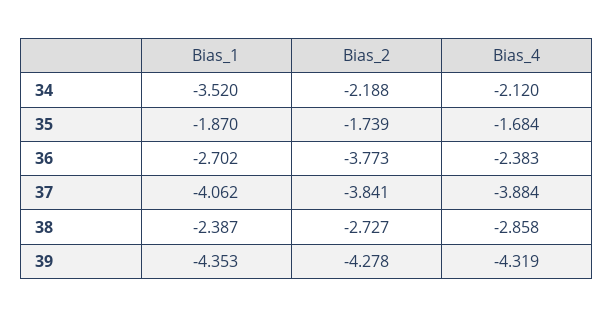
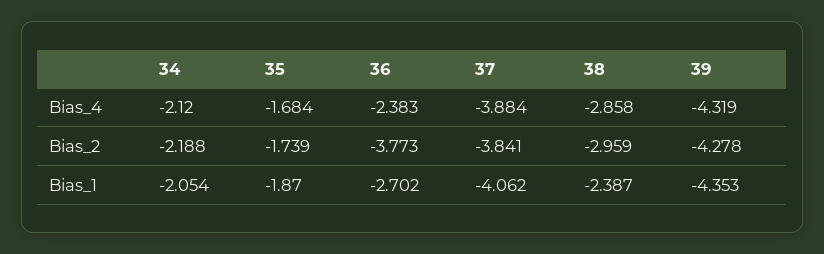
  {
    "Bias_1": {
-     "34": -3.52,
+     "34": -2.054,
      "35": -1.87,
      "36": -2.702,
      "37": -4.062,
      "38": -2.387,
      "39": -4.353
    },
    "Bias_2": {
      "34": -2.188,
      "35": -1.739,
      "36": -3.773,
      "37": -3.841,
-     "38": -2.727,
+     "38": -2.959,
      "39": -4.278
    },
    "Bias_4": {
      "34": -2.12,
      "35": -1.684,
      "36": -2.383,
      "37": -3.884,
      "38": -2.858,
      "39": -4.319
    }
  }

